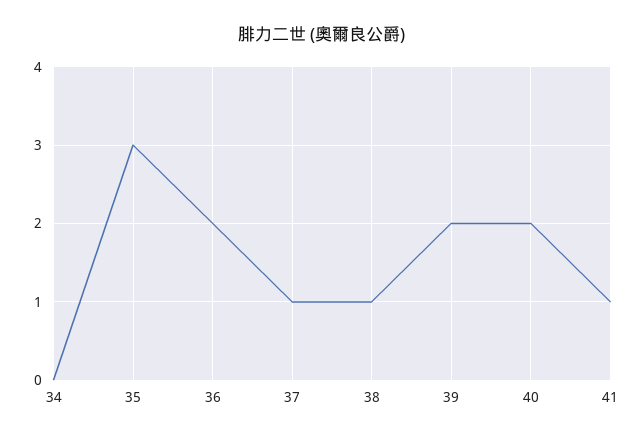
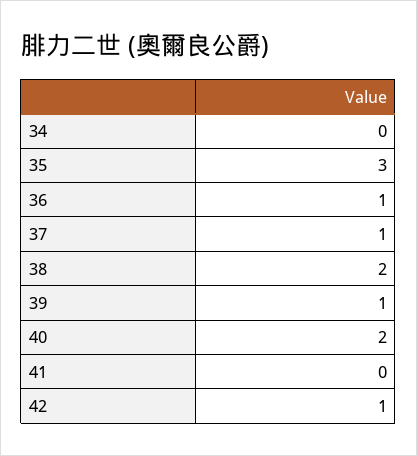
  {
    "34": 0,
    "35": 3,
-   "36": 2,
+   "36": 1,
    "37": 1,
-   "38": 1,
+   "38": 2,
-   "39": 2,
+   "39": 1,
    "40": 2,
-   "41": 1
+   "41": 0,
+   "42": 1
  }

